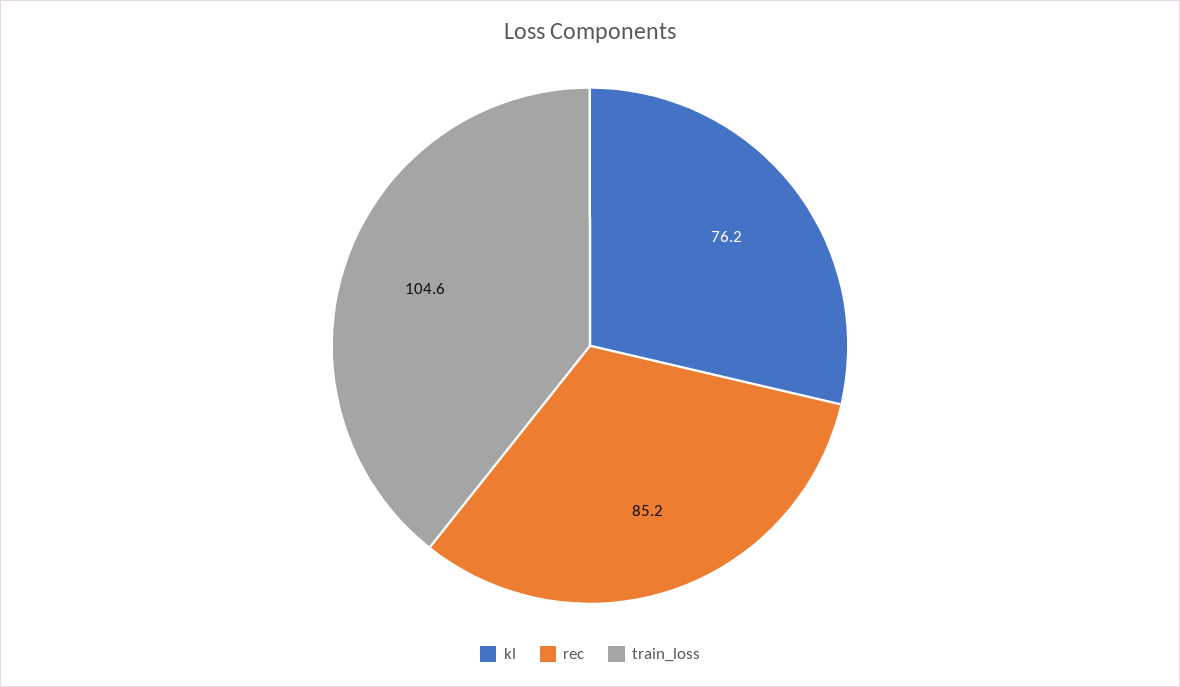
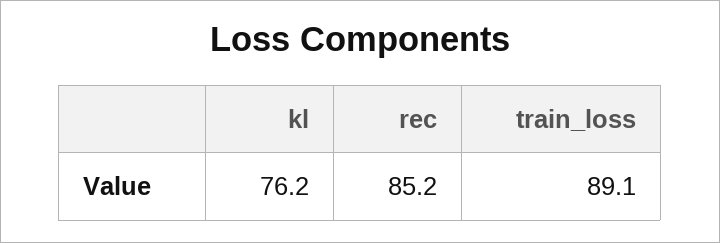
  {
    "kl": 76.2,
    "rec": 85.2,
-   "train_loss": 104.6
+   "train_loss": 89.1
  }

